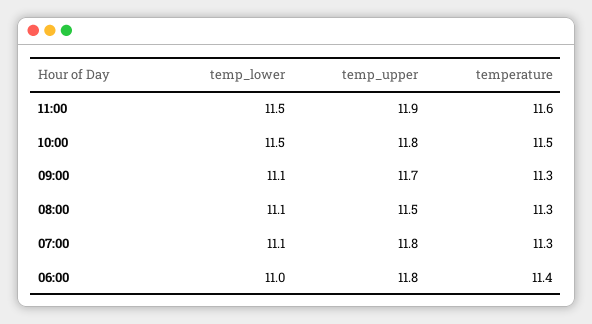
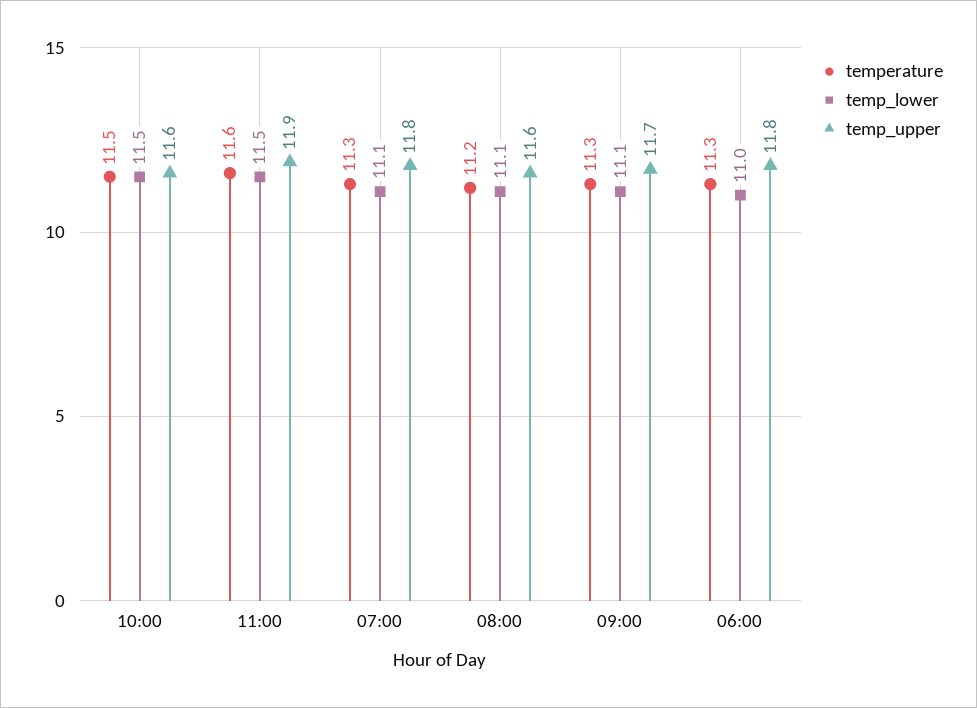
  {
    "temp_lower": {
      "11:00": 11.5,
      "10:00": 11.5,
      "09:00": 11.1,
      "08:00": 11.1,
      "07:00": 11.1,
      "06:00": 11
    },
    "temp_upper": {
      "11:00": 11.9,
-     "10:00": 11.8,
+     "10:00": 11.6,
      "09:00": 11.7,
-     "08:00": 11.5,
+     "08:00": 11.6,
      "07:00": 11.8,
      "06:00": 11.8
    },
    "temperature": {
      "11:00": 11.6,
      "10:00": 11.5,
      "09:00": 11.3,
-     "08:00": 11.3,
+     "08:00": 11.2,
      "07:00": 11.3,
-     "06:00": 11.4
+     "06:00": 11.3
    }
  }

